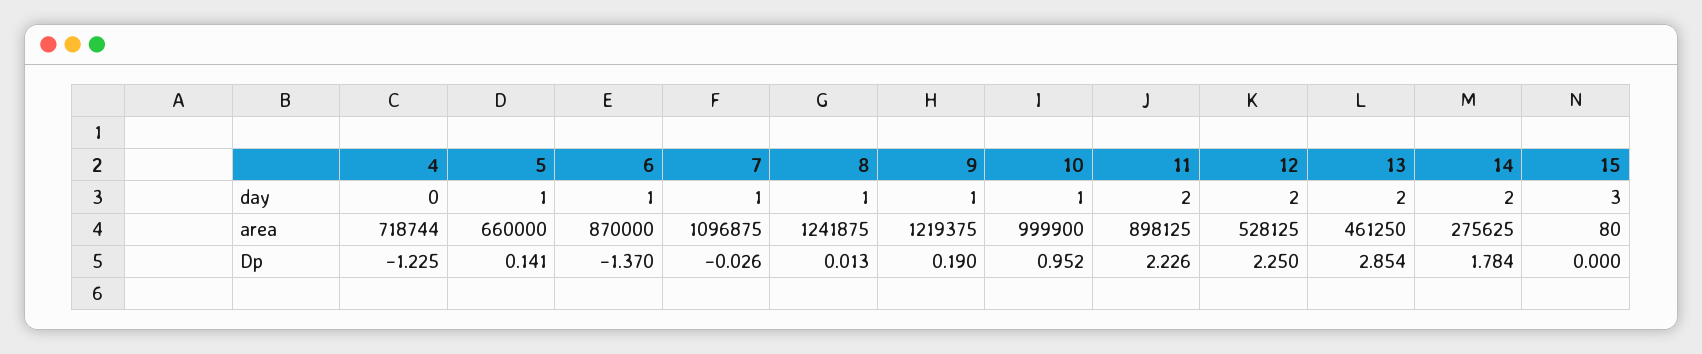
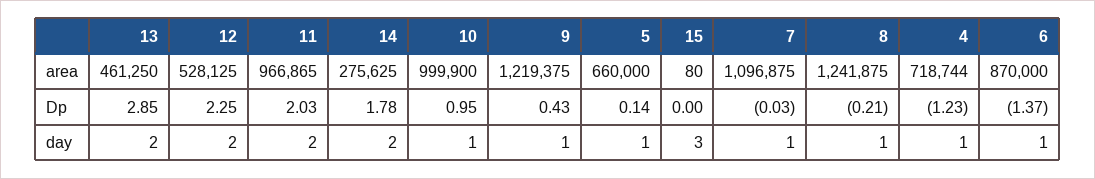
  {
    "4": {
-     "day": 0,
+     "day": 1,
      "area": 718744,
      "Dp": -1.225
    },
    "5": {
      "day": 1,
      "area": 660000,
      "Dp": 0.141
    },
    "6": {
      "day": 1,
      "area": 870000,
      "Dp": -1.37
    },
    "7": {
      "day": 1,
      "area": 1096875,
      "Dp": -0.026
    },
    "8": {
      "day": 1,
      "area": 1241875,
-     "Dp": 0.013
+     "Dp": -0.21
    },
    "9": {
      "day": 1,
      "area": 1219375,
-     "Dp": 0.19
+     "Dp": 0.43
    },
    "10": {
      "day": 1,
      "area": 999900,
      "Dp": 0.952
    },
    "11": {
      "day": 2,
-     "area": 898125,
+     "area": 966865,
-     "Dp": 2.226
+     "Dp": 2.03
    },
    "12": {
      "day": 2,
      "area": 528125,
      "Dp": 2.25
    },
    "13": {
      "day": 2,
      "area": 461250,
      "Dp": 2.854
    },
    "14": {
      "day": 2,
      "area": 275625,
      "Dp": 1.784
    },
    "15": {
      "day": 3,
      "area": 80,
      "Dp": 0
    }
  }

